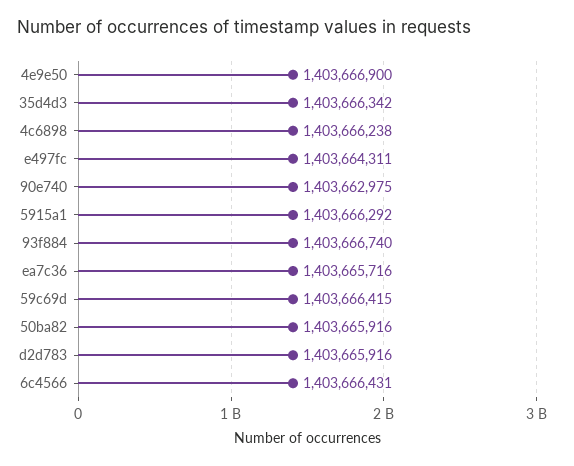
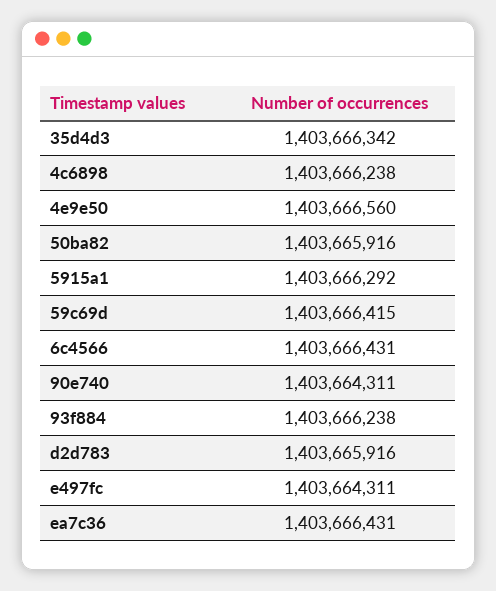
  {
-   "4e9e50": 1403666900,
+   "4e9e50": 1403666560,
    "35d4d3": 1403666342,
    "4c6898": 1403666238,
    "e497fc": 1403664311,
-   "90e740": 1403662975,
+   "90e740": 1403664311,
    "5915a1": 1403666292,
-   "93f884": 1403666740,
+   "93f884": 1403666238,
-   "ea7c36": 1403665716,
+   "ea7c36": 1403666431,
    "59c69d": 1403666415,
    "50ba82": 1403665916,
    "d2d783": 1403665916,
    "6c4566": 1403666431
  }

